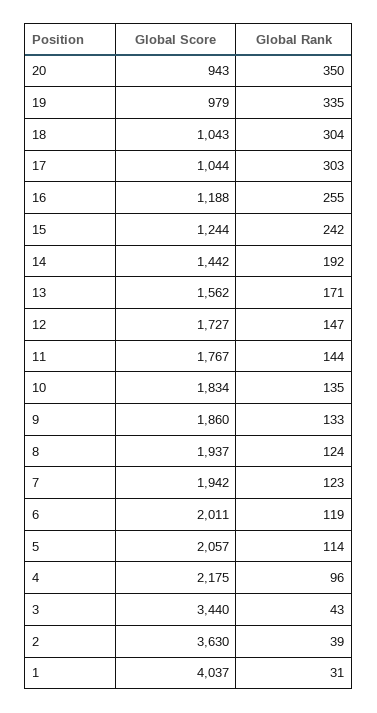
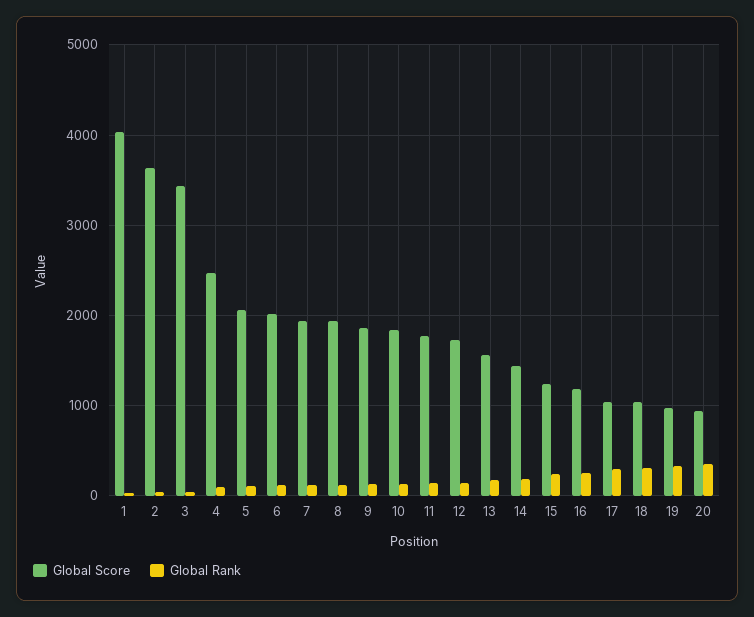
  {
    "Global Score": {
      "20": 943,
      "19": 979,
      "18": 1043,
      "17": 1044,
      "16": 1188,
      "15": 1244,
      "14": 1442,
      "13": 1562,
      "12": 1727,
      "11": 1767,
      "10": 1834,
      "9": 1860,
      "8": 1937,
      "7": 1942,
      "6": 2011,
      "5": 2057,
-     "4": 2175,
+     "4": 2500,
      "3": 3440,
      "2": 3630,
      "1": 4037
    },
    "Global Rank": {
      "20": 350,
      "19": 335,
      "18": 304,
      "17": 303,
      "16": 255,
      "15": 242,
      "14": 192,
      "13": 171,
      "12": 147,
      "11": 144,
      "10": 135,
      "9": 133,
      "8": 124,
      "7": 123,
      "6": 119,
      "5": 114,
      "4": 96,
      "3": 43,
      "2": 39,
      "1": 31
    }
  }

